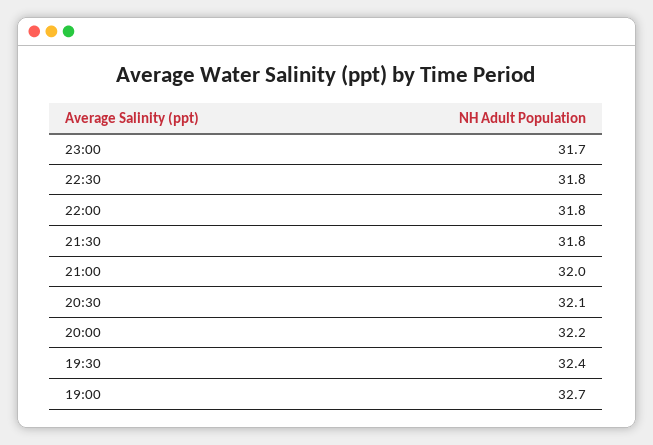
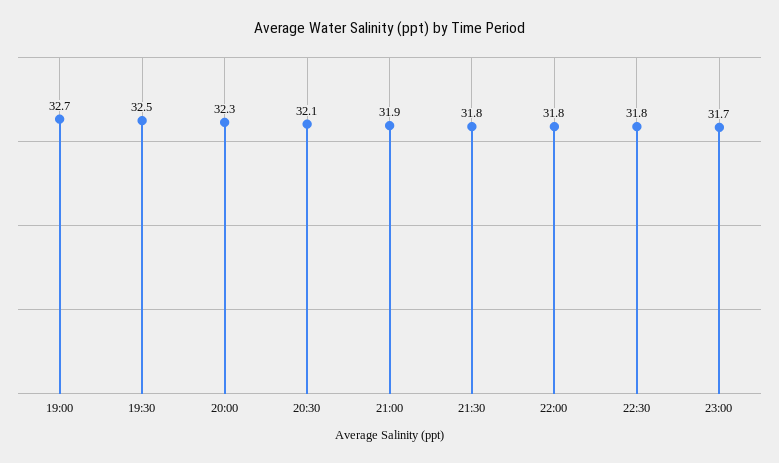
  {
    "23:00": 31.7,
    "22:30": 31.8,
    "22:00": 31.8,
    "21:30": 31.8,
-   "21:00": 32,
+   "21:00": 31.9,
    "20:30": 32.1,
-   "20:00": 32.2,
+   "20:00": 32.3,
-   "19:30": 32.4,
+   "19:30": 32.5,
    "19:00": 32.7
  }

